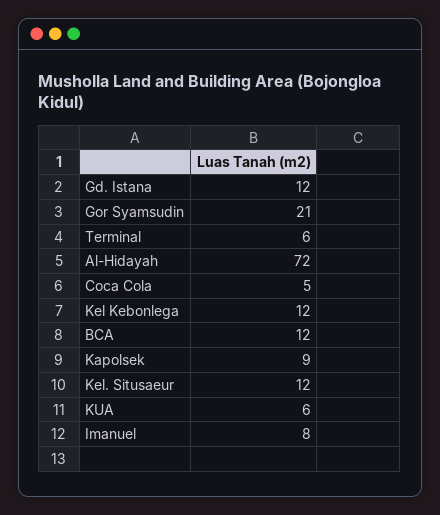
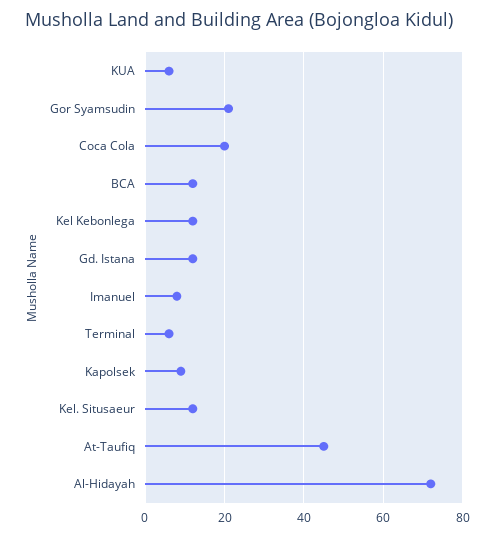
  {
    "Gd. Istana": 12,
    "Gor Syamsudin": 21,
    "Terminal": 6,
    "Al-Hidayah": 72,
-   "Coca Cola": 5,
+   "Coca Cola": 20,
    "Kel Kebonlega": 12,
    "BCA": 12,
    "Kapolsek": 9,
    "Kel. Situsaeur": 12,
    "KUA": 6,
-   "Imanuel": 8
+   "Imanuel": 8,
+   "At-Taufiq": 45
  }

